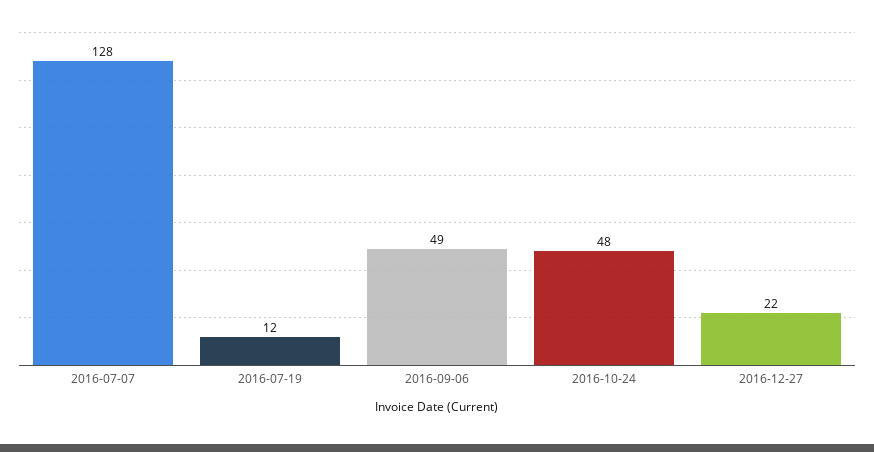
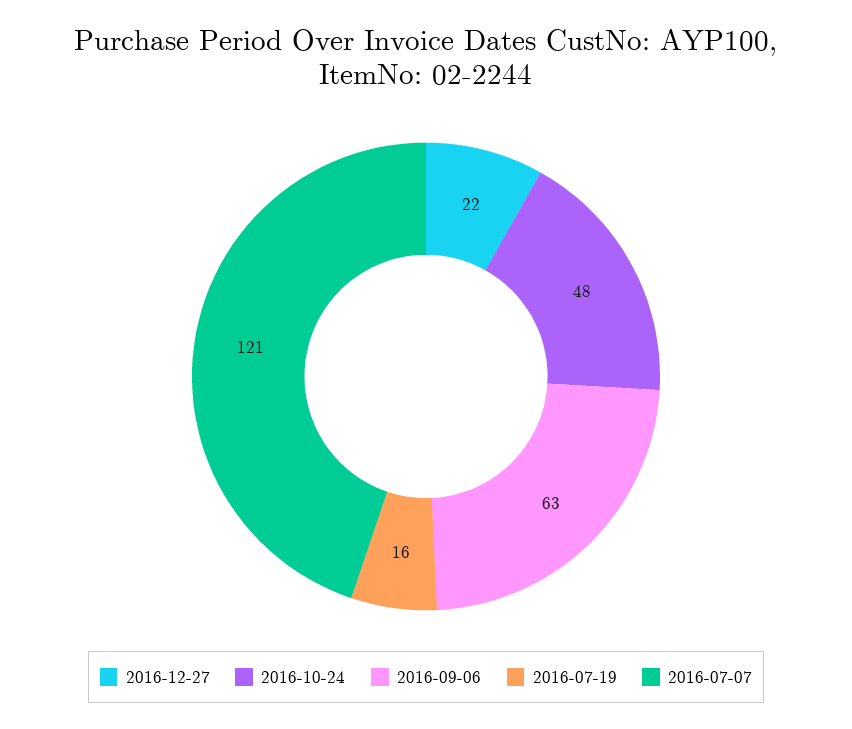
  {
-   "2016-07-07": 128,
+   "2016-07-07": 121,
-   "2016-07-19": 12,
+   "2016-07-19": 16,
-   "2016-09-06": 49,
+   "2016-09-06": 63,
    "2016-10-24": 48,
    "2016-12-27": 22
  }

